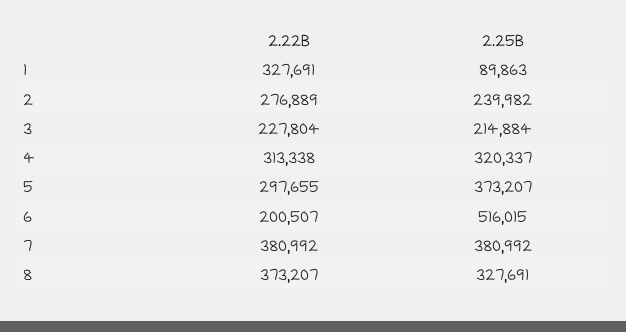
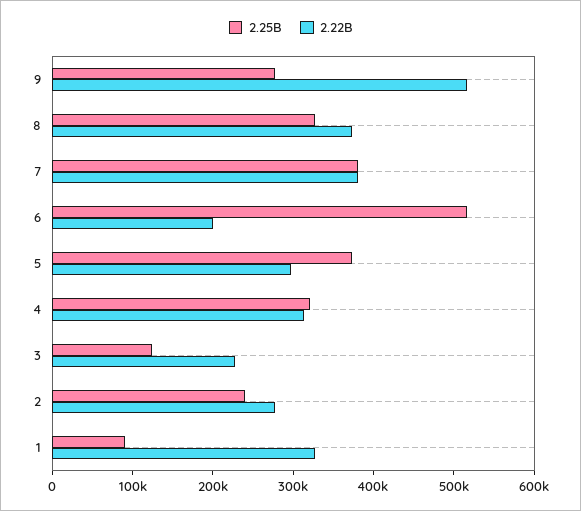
  {
    "2.22B": {
      "1": 327691,
      "2": 276889,
      "3": 227804,
      "4": 313338,
      "5": 297655,
      "6": 200507,
      "7": 380992,
-     "8": 373207
+     "8": 373207,
+     "9": 520000
    },
    "2.25B": {
      "1": 89863,
      "2": 239982,
-     "3": 214884,
+     "3": 120000,
      "4": 320337,
      "5": 373207,
      "6": 516015,
      "7": 380992,
-     "8": 327691
+     "8": 327691,
+     "9": 280000
    }
  }

